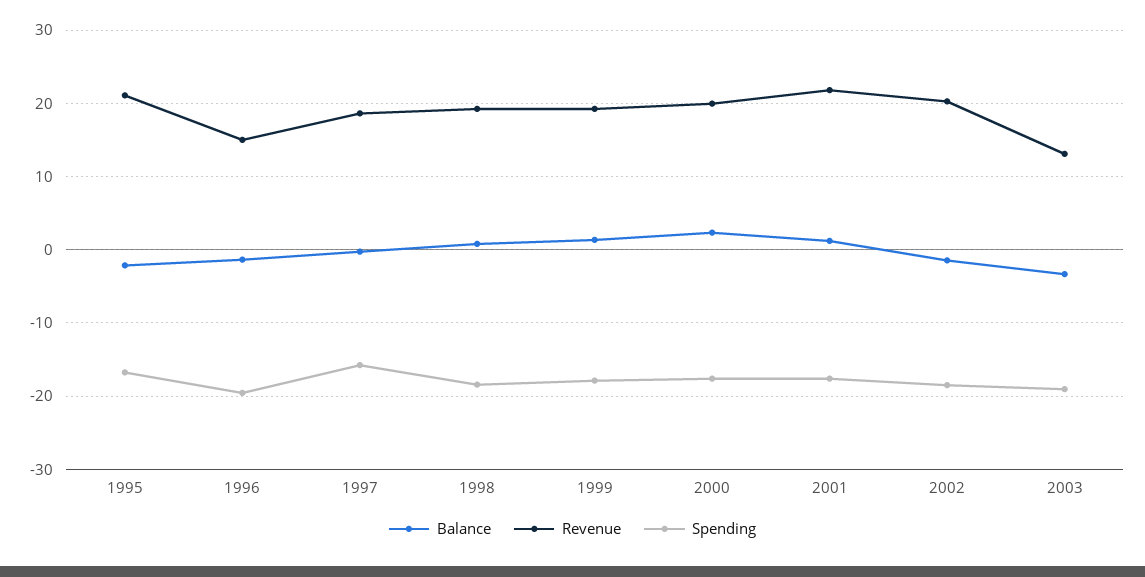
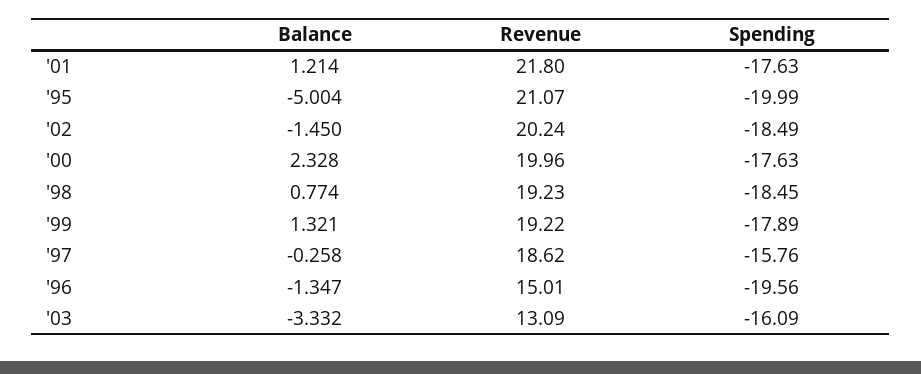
  {
    "Balance": {
-     "1995": -2,
+     "1995": -5.004,
      "1996": -1.347,
      "1997": -0.258,
      "1998": 0.774,
      "1999": 1.321,
      "2000": 2.328,
      "2001": 1.214,
      "2002": -1.45,
      "2003": -3.332
    },
    "Revenue": {
      "1995": 21.07,
      "1996": 15.01,
      "1997": 18.62,
      "1998": 19.23,
      "1999": 19.22,
      "2000": 19.96,
      "2001": 21.8,
      "2002": 20.24,
      "2003": 13.09
    },
    "Spending": {
-     "1995": -17,
+     "1995": -19.99,
      "1996": -19.56,
      "1997": -15.76,
      "1998": -18.45,
      "1999": -17.89,
      "2000": -17.63,
      "2001": -17.63,
      "2002": -18.49,
-     "2003": -19
+     "2003": -16.09
    }
  }

